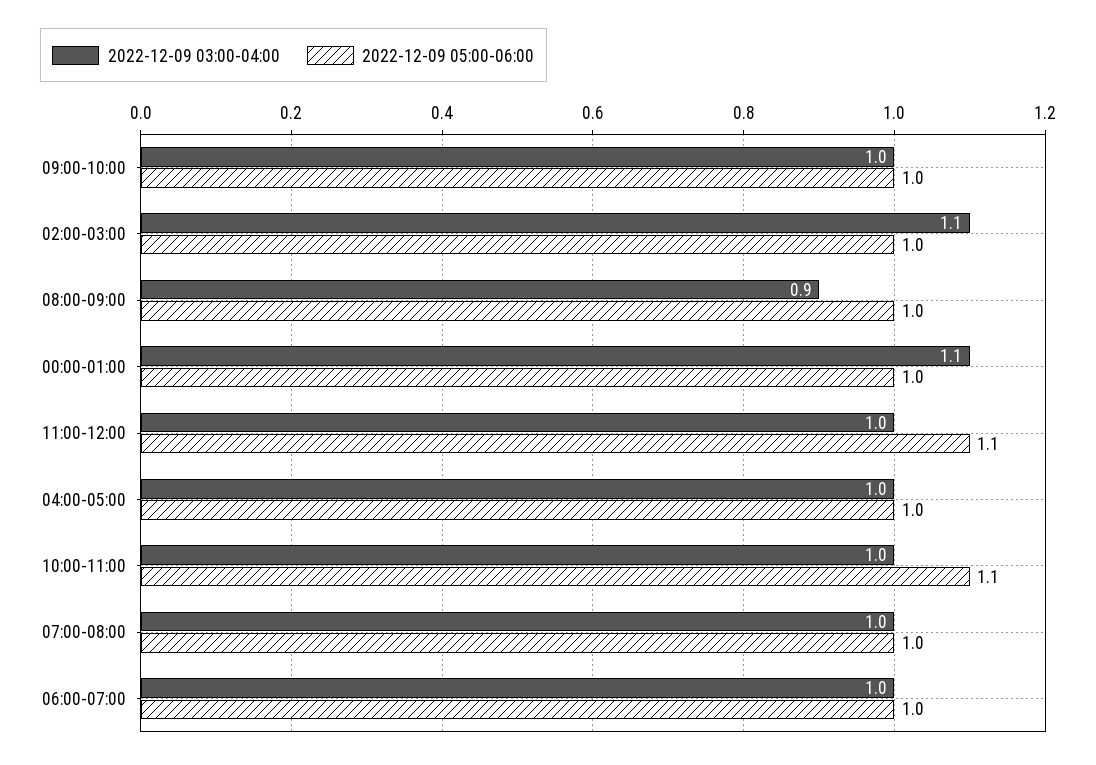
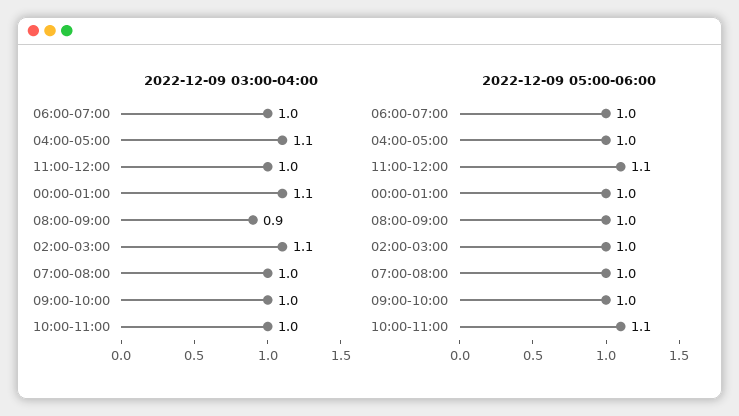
  {
    "2022-12-09 03:00-04:00": {
      "09:00-10:00": 1,
      "02:00-03:00": 1.1,
      "08:00-09:00": 0.9,
      "00:00-01:00": 1.1,
      "11:00-12:00": 1,
-     "04:00-05:00": 1,
+     "04:00-05:00": 1.1,
      "10:00-11:00": 1,
      "07:00-08:00": 1,
      "06:00-07:00": 1
    },
    "2022-12-09 05:00-06:00": {
      "09:00-10:00": 1,
      "02:00-03:00": 1,
      "08:00-09:00": 1,
      "00:00-01:00": 1,
      "11:00-12:00": 1.1,
      "04:00-05:00": 1,
      "10:00-11:00": 1.1,
      "07:00-08:00": 1,
      "06:00-07:00": 1
    }
  }

